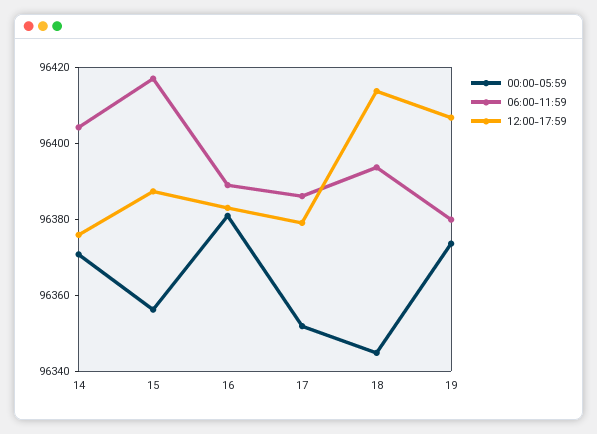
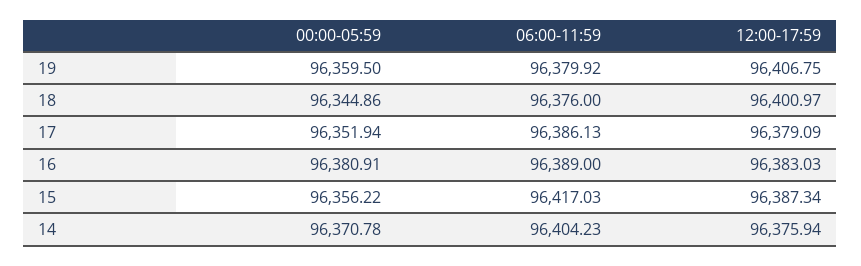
  {
    "00:00-05:59": {
      "14": 96370.78,
      "15": 96356.22,
      "16": 96380.91,
      "17": 96351.94,
      "18": 96344.86,
-     "19": 96375
+     "19": 96359.5
    },
    "06:00-11:59": {
      "14": 96404.23,
      "15": 96417.03,
      "16": 96389,
      "17": 96386.13,
-     "18": 96395,
+     "18": 96376,
      "19": 96379.92
    },
    "12:00-17:59": {
      "14": 96375.94,
      "15": 96387.34,
      "16": 96383.03,
      "17": 96379.09,
-     "18": 96415,
+     "18": 96400.97,
      "19": 96406.75
    }
  }

